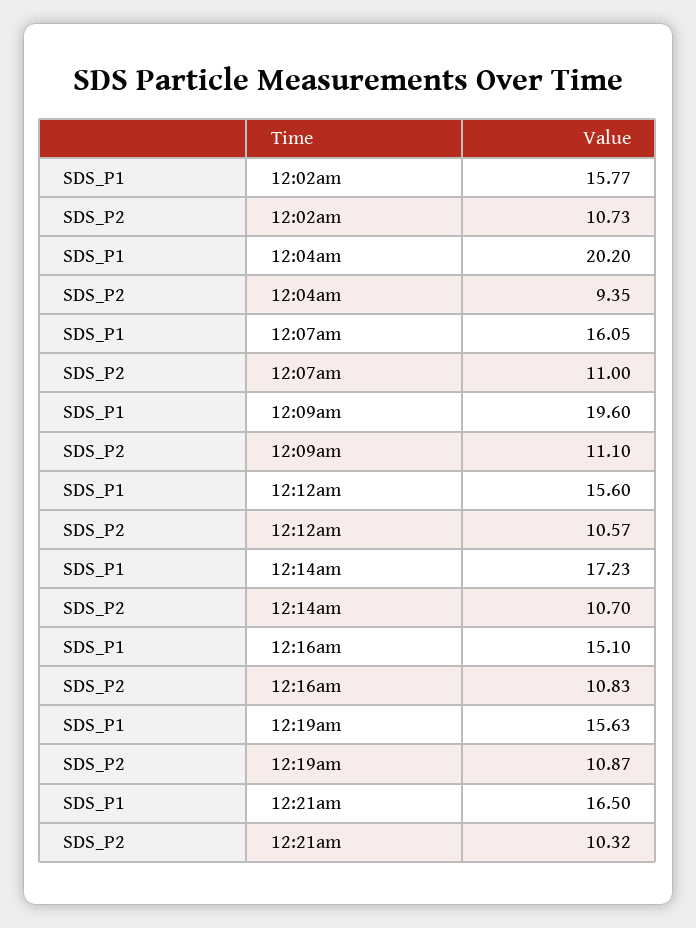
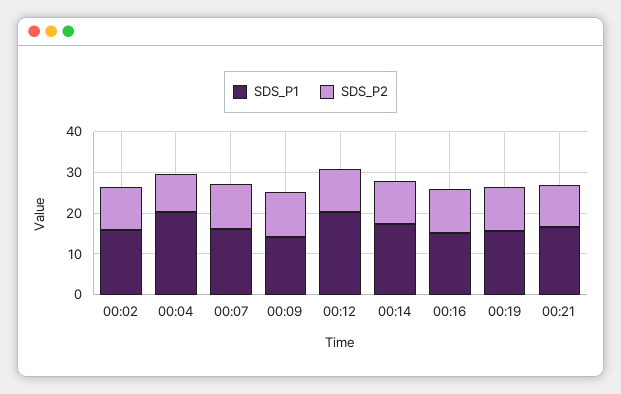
  {
    "SDS_P1": {
      "12:02am": 15.77,
      "12:04am": 20.2,
      "12:07am": 16.05,
-     "12:09am": 19.6,
+     "12:09am": 14,
-     "12:12am": 15.6,
+     "12:12am": 20,
      "12:14am": 17.23,
      "12:16am": 15.1,
      "12:19am": 15.63,
      "12:21am": 16.5
    },
    "SDS_P2": {
      "12:02am": 10.73,
      "12:04am": 9.35,
      "12:07am": 11,
      "12:09am": 11.1,
      "12:12am": 10.57,
      "12:14am": 10.7,
      "12:16am": 10.83,
      "12:19am": 10.87,
      "12:21am": 10.32
    }
  }

